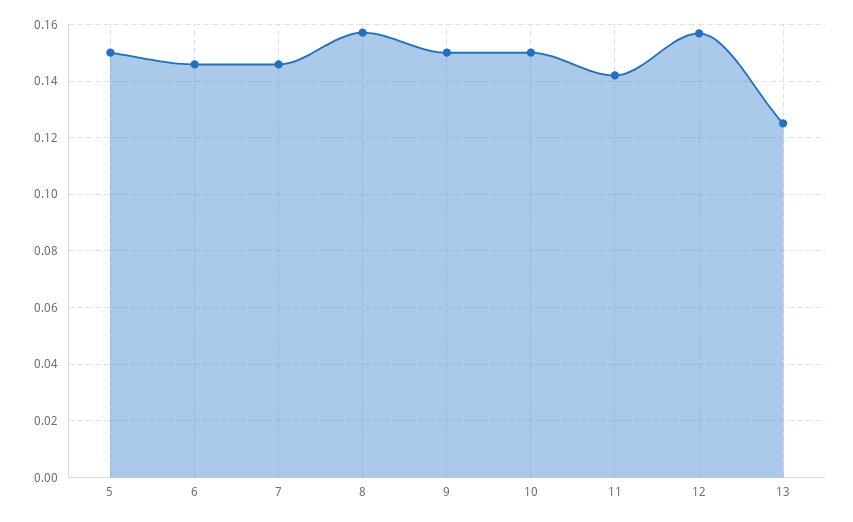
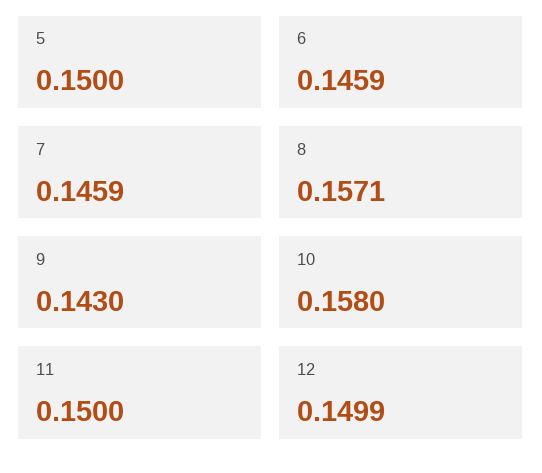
  {
    "5": 0.15,
    "6": 0.1459,
    "7": 0.1459,
    "8": 0.1571,
-   "9": 0.15,
+   "9": 0.143,
-   "10": 0.15,
+   "10": 0.158,
-   "11": 0.1425,
+   "11": 0.15,
-   "12": 0.1575,
+   "12": 0.1499
-   "13": 0.125
  }

